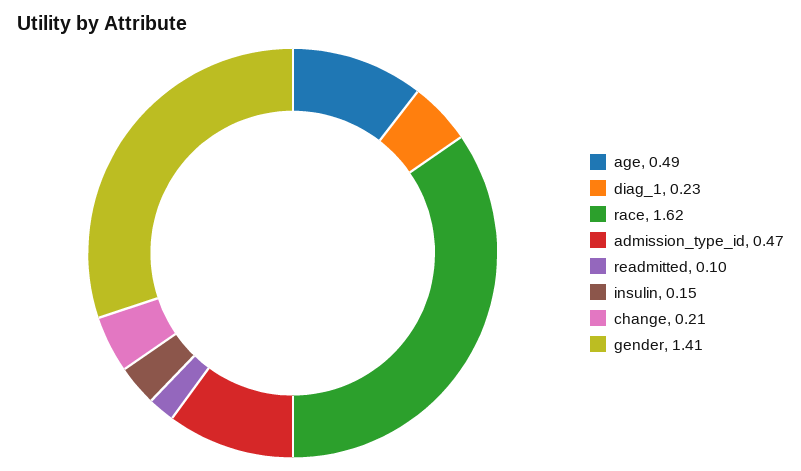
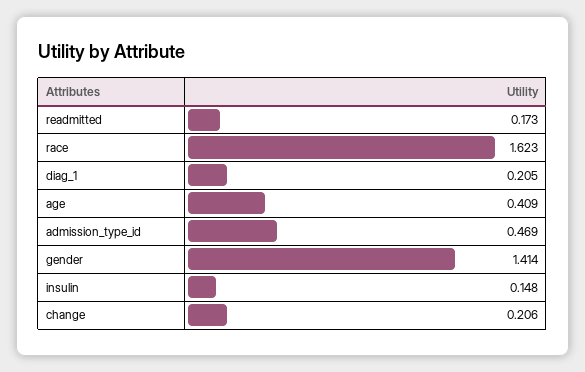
  {
-   "age": 0.49,
+   "age": 0.409,
-   "diag_1": 0.23,
+   "diag_1": 0.205,
    "race": 1.623,
    "admission_type_id": 0.469,
-   "readmitted": 0.1,
+   "readmitted": 0.173,
    "insulin": 0.148,
    "change": 0.206,
    "gender": 1.414
  }

